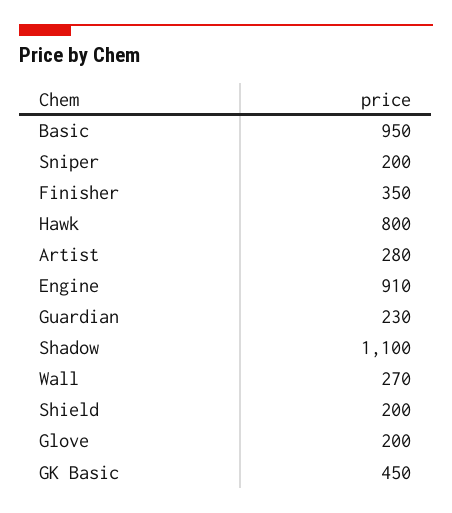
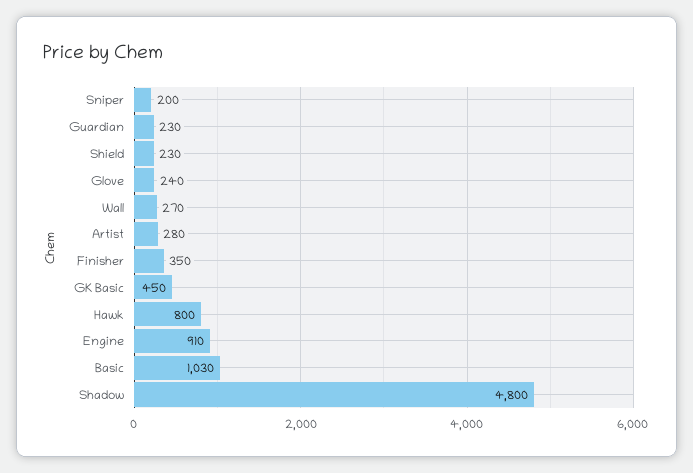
  {
-   "Basic": 950,
+   "Basic": 1030,
    "Sniper": 200,
    "Finisher": 350,
    "Hawk": 800,
    "Artist": 280,
    "Engine": 910,
    "Guardian": 230,
-   "Shadow": 1100,
+   "Shadow": 4800,
    "Wall": 270,
-   "Shield": 200,
+   "Shield": 230,
-   "Glove": 200,
+   "Glove": 240,
    "GK Basic": 450
  }

